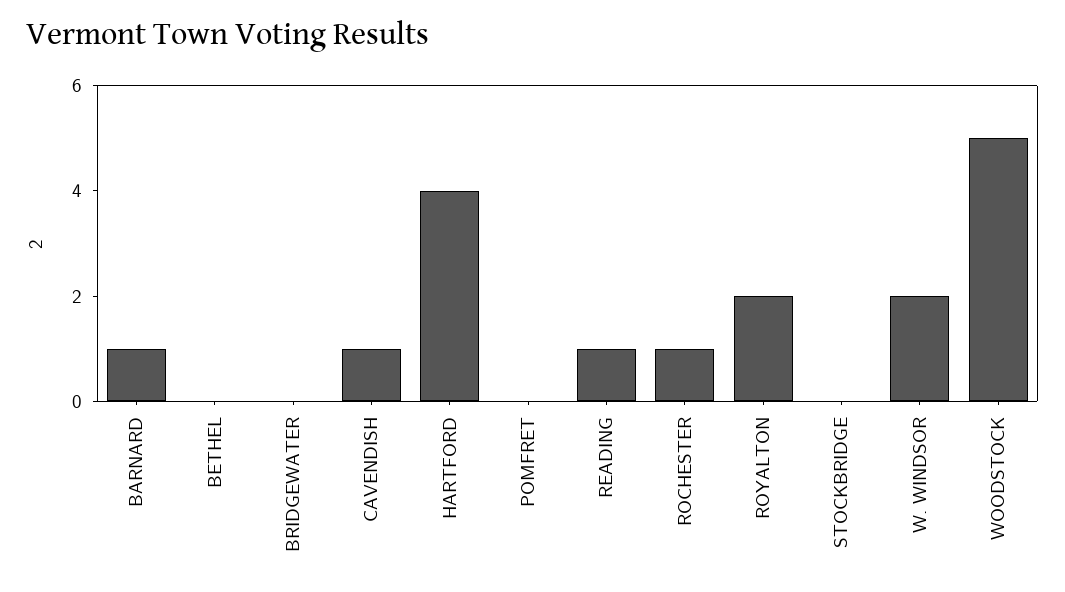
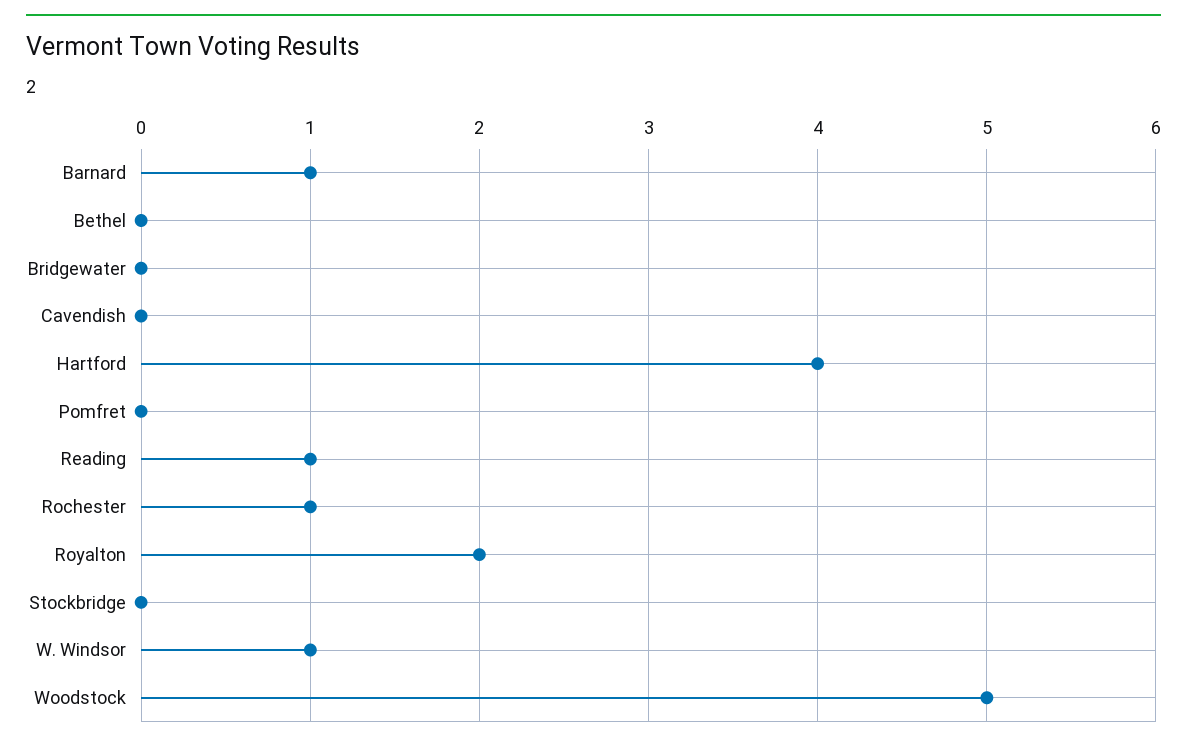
  {
    "BARNARD": 1,
    "BETHEL": 0,
    "BRIDGEWATER": 0,
-   "CAVENDISH": 1,
+   "CAVENDISH": 0,
    "HARTFORD": 4,
    "POMFRET": 0,
    "READING": 1,
    "ROCHESTER": 1,
    "ROYALTON": 2,
    "STOCKBRIDGE": 0,
-   "W. WINDSOR": 2,
+   "W. WINDSOR": 1,
    "WOODSTOCK": 5
  }

